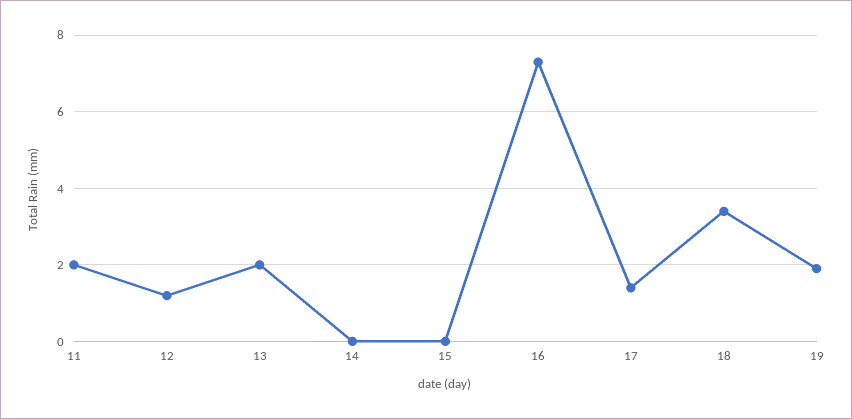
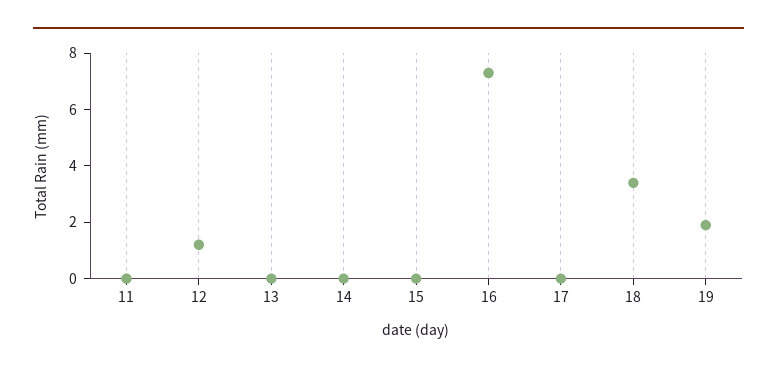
  {
-   "11": 2,
+   "11": 0,
    "12": 1,
-   "13": 2,
+   "13": 0,
    "14": 0,
    "15": 0,
    "16": 7.5,
-   "17": 1.5,
+   "17": 0,
    "18": 3.5,
    "19": 2
  }

